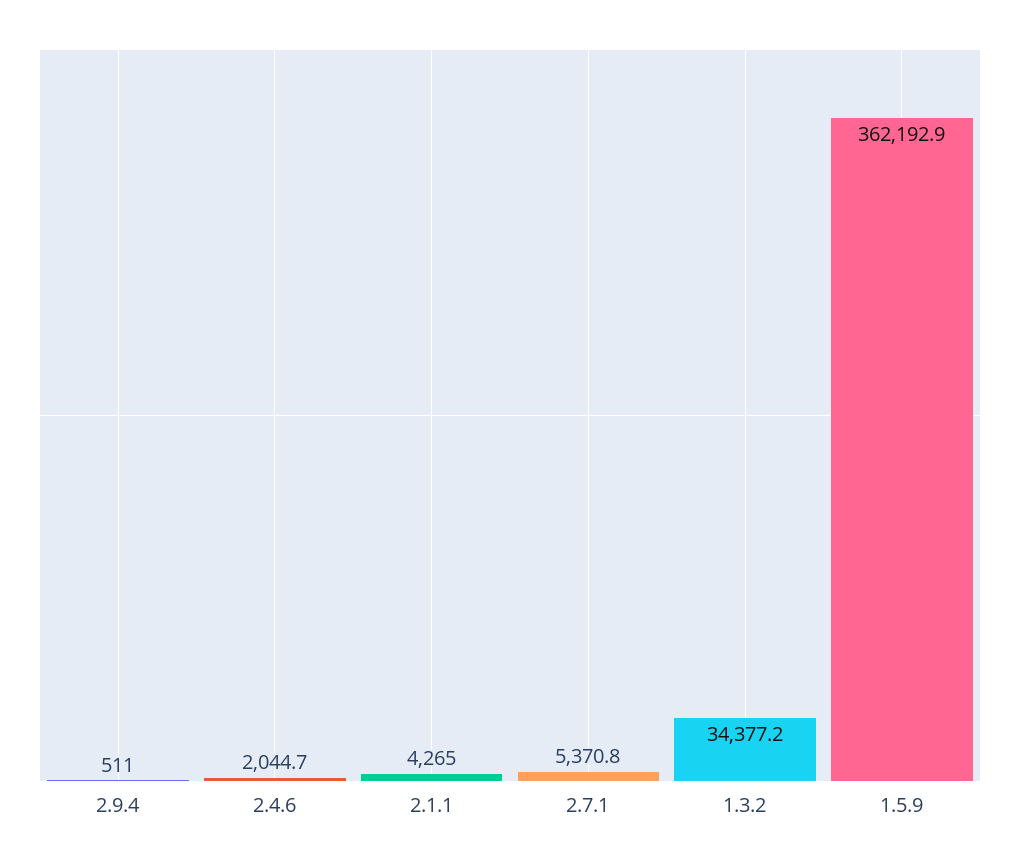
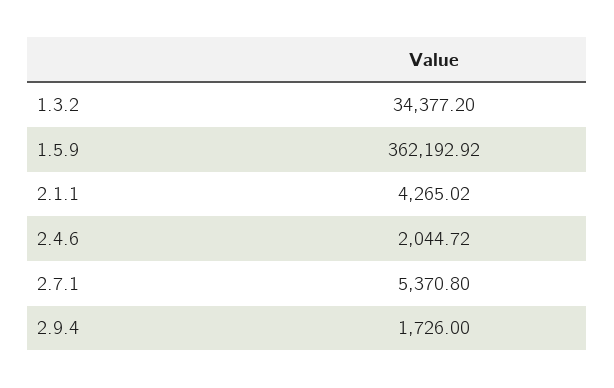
  {
-   "2.9.4": 511,
+   "2.9.4": 1726,
    "2.4.6": 2044.72,
    "2.1.1": 4265.02,
    "2.7.1": 5370.8,
    "1.3.2": 34377.2,
    "1.5.9": 362192.92
  }

